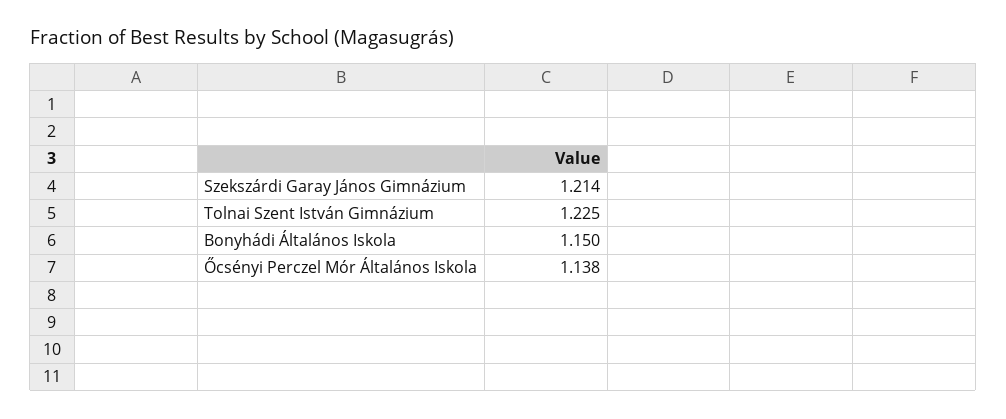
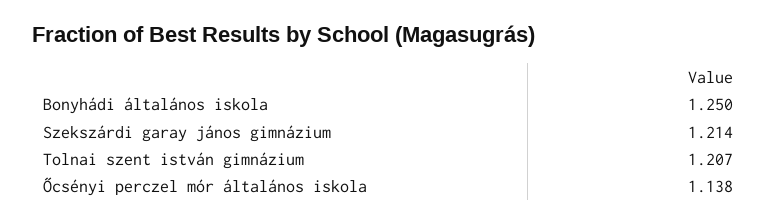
  {
    "Szekszárdi Garay János Gimnázium": 1.214,
-   "Tolnai Szent István Gimnázium": 1.225,
+   "Tolnai Szent István Gimnázium": 1.207,
-   "Bonyhádi Általános Iskola": 1.15,
+   "Bonyhádi Általános Iskola": 1.25,
    "Őcsényi Perczel Mór Általános Iskola": 1.138
  }

